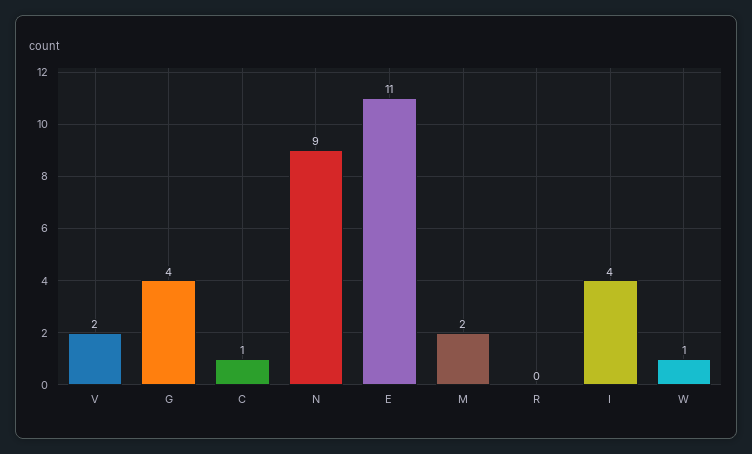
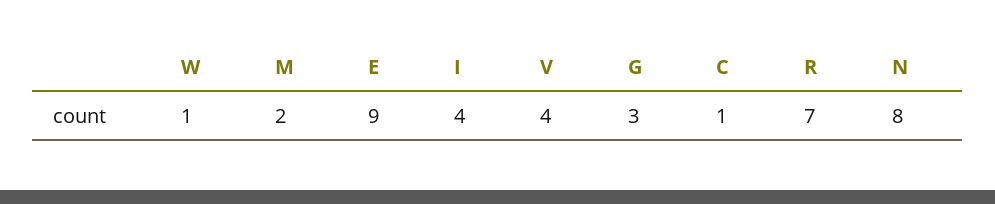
  {
-   "V": 2,
+   "V": 4,
-   "G": 4,
+   "G": 3,
    "C": 1,
-   "N": 9,
+   "N": 8,
-   "E": 11,
+   "E": 9,
    "M": 2,
-   "R": 0,
+   "R": 7,
    "I": 4,
    "W": 1
  }

